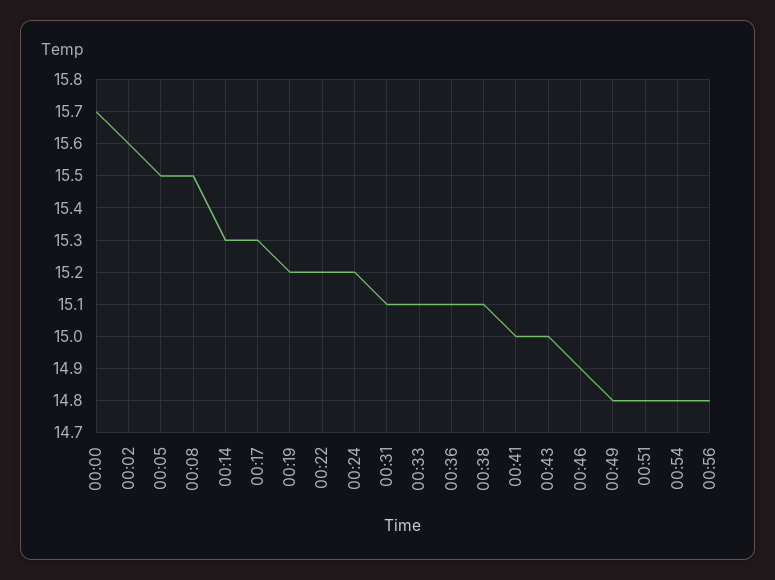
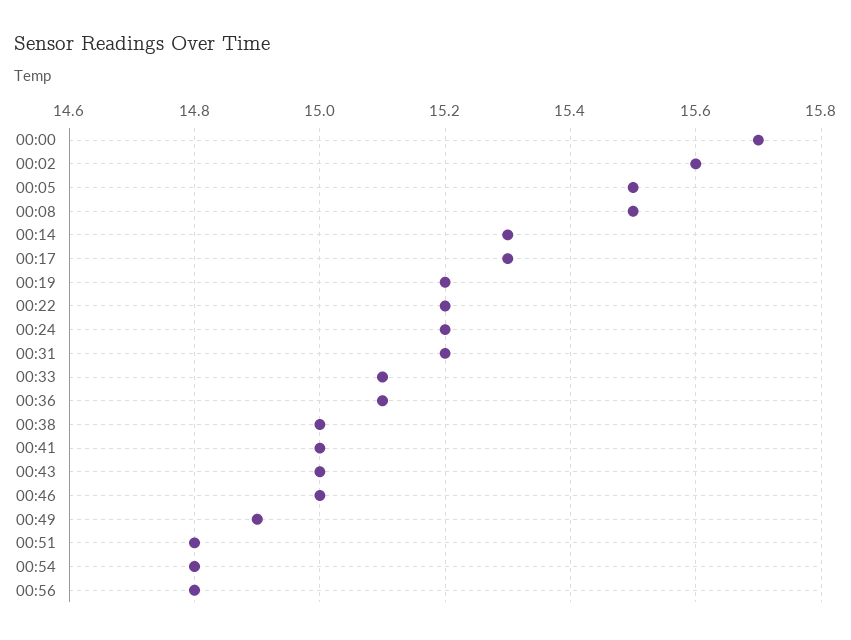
  {
    "00:00": 15.7,
    "00:02": 15.6,
    "00:05": 15.5,
    "00:08": 15.5,
    "00:14": 15.3,
    "00:17": 15.3,
    "00:19": 15.2,
    "00:22": 15.2,
    "00:24": 15.2,
-   "00:31": 15.1,
+   "00:31": 15.2,
    "00:33": 15.1,
    "00:36": 15.1,
-   "00:38": 15.1,
+   "00:38": 15,
    "00:41": 15,
    "00:43": 15,
-   "00:46": 14.9,
+   "00:46": 15,
-   "00:49": 14.8,
+   "00:49": 14.9,
    "00:51": 14.8,
    "00:54": 14.8,
    "00:56": 14.8
  }

